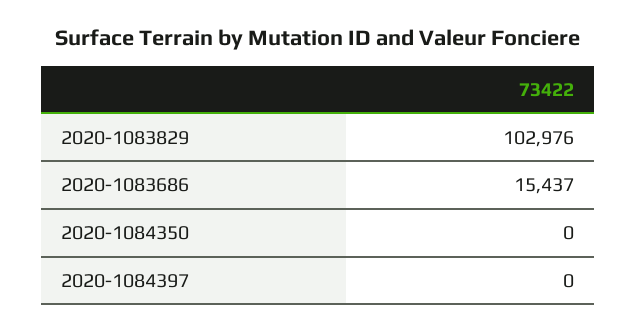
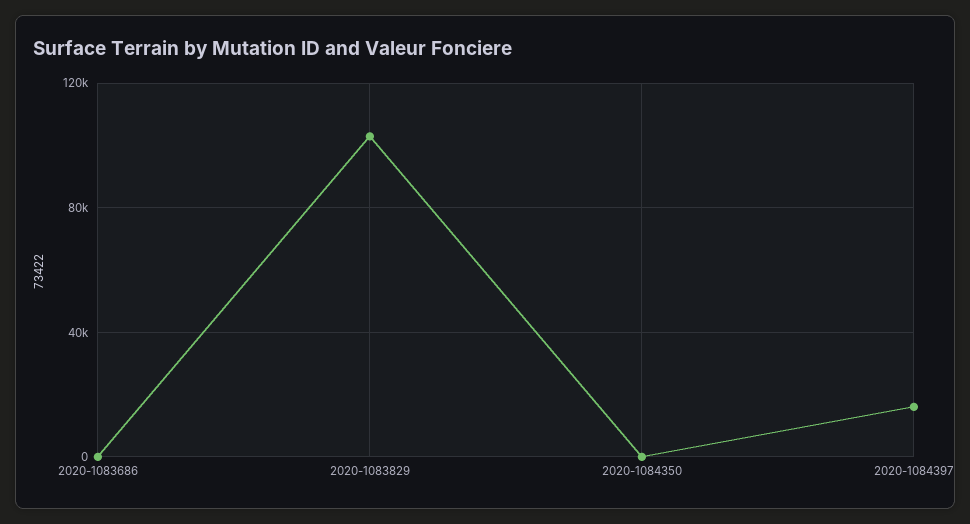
  {
    "2020-1083829": 102976,
-   "2020-1083686": 15437,
+   "2020-1083686": 0,
    "2020-1084350": 0,
-   "2020-1084397": 0
+   "2020-1084397": 15000
  }

